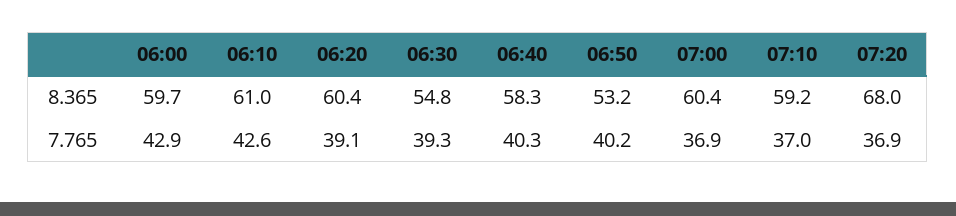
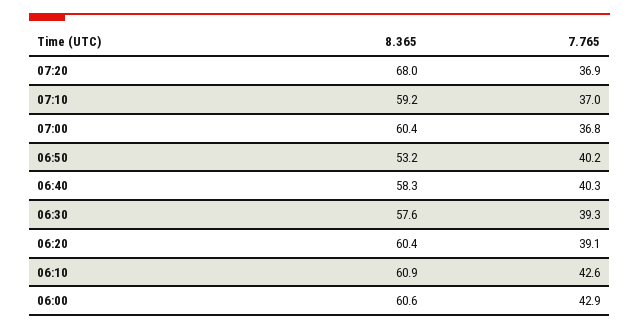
  {
    "06:00": {
-     "8.365": 59.7,
+     "8.365": 60.6,
      "7.765": 42.9
    },
    "06:10": {
-     "8.365": 61,
+     "8.365": 60.9,
      "7.765": 42.6
    },
    "06:20": {
      "8.365": 60.4,
      "7.765": 39.1
    },
    "06:30": {
-     "8.365": 54.8,
+     "8.365": 57.6,
      "7.765": 39.3
    },
    "06:40": {
      "8.365": 58.3,
      "7.765": 40.3
    },
    "06:50": {
      "8.365": 53.2,
      "7.765": 40.2
    },
    "07:00": {
      "8.365": 60.4,
-     "7.765": 36.9
+     "7.765": 36.8
    },
    "07:10": {
      "8.365": 59.2,
      "7.765": 37
    },
    "07:20": {
      "8.365": 68,
      "7.765": 36.9
    }
  }

